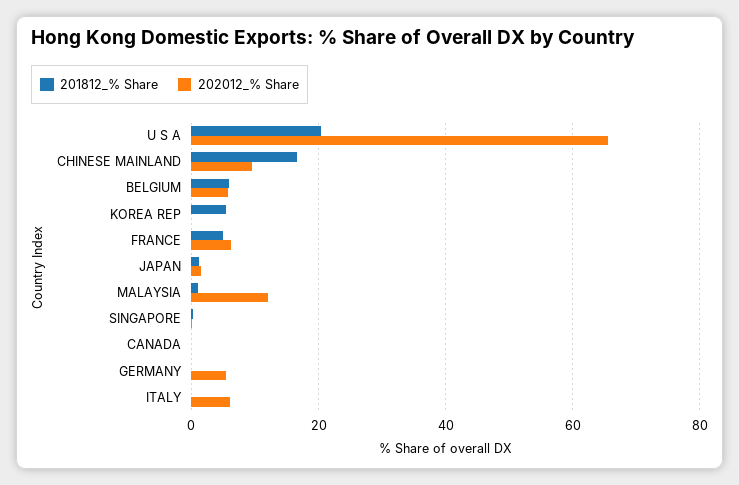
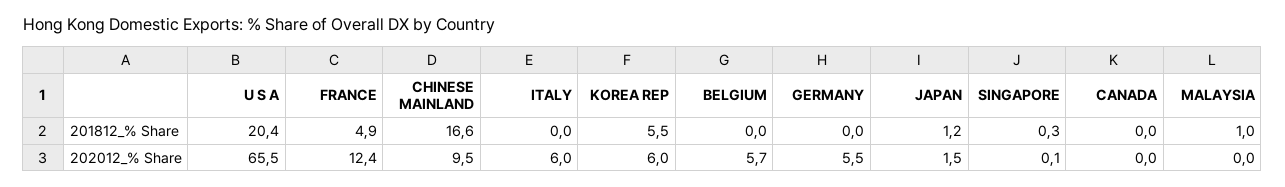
  {
    "201812_% Share": {
      "U S A": 20.4,
      "CHINESE MAINLAND": 16.6,
-     "BELGIUM": 6,
+     "BELGIUM": 0,
      "KOREA REP": 5.5,
      "FRANCE": 4.9,
      "JAPAN": 1.2,
      "MALAYSIA": 1,
      "SINGAPORE": 0.3,
      "CANADA": 0,
      "GERMANY": 0,
      "ITALY": 0
    },
    "202012_% Share": {
      "U S A": 65.5,
      "CHINESE MAINLAND": 9.5,
      "BELGIUM": 5.7,
-     "KOREA REP": 0,
+     "KOREA REP": 6,
-     "FRANCE": 6,
+     "FRANCE": 12.4,
      "JAPAN": 1.5,
-     "MALAYSIA": 12,
+     "MALAYSIA": 0,
      "SINGAPORE": 0.1,
      "CANADA": 0,
      "GERMANY": 5.5,
      "ITALY": 6
    }
  }

